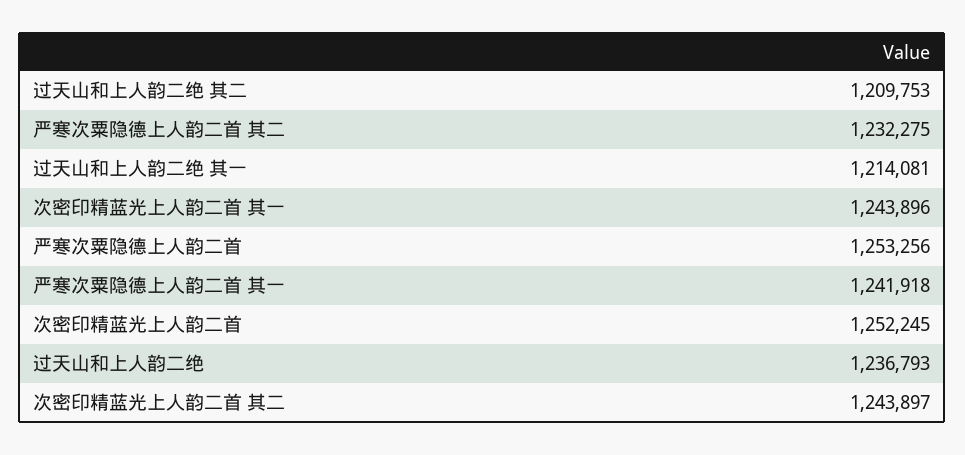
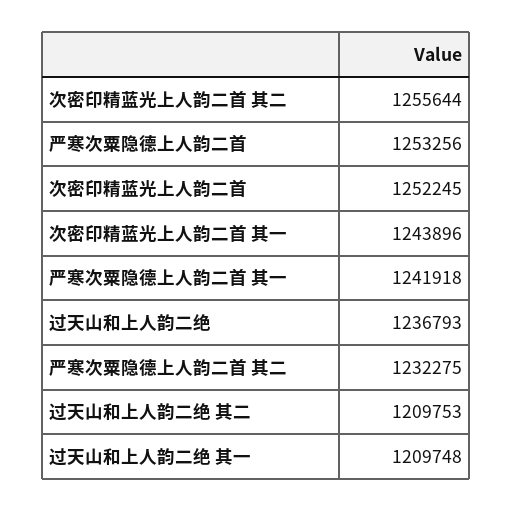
  {
    "过天山和上人韵二绝 其二": 1209753,
    "严寒次粟隐德上人韵二首 其二": 1232275,
-   "过天山和上人韵二绝 其一": 1214081,
+   "过天山和上人韵二绝 其一": 1209748,
    "次密印精蓝光上人韵二首 其一": 1243896,
    "严寒次粟隐德上人韵二首": 1253256,
    "严寒次粟隐德上人韵二首 其一": 1241918,
    "次密印精蓝光上人韵二首": 1252245,
    "过天山和上人韵二绝": 1236793,
-   "次密印精蓝光上人韵二首 其二": 1243897
+   "次密印精蓝光上人韵二首 其二": 1255644
  }

